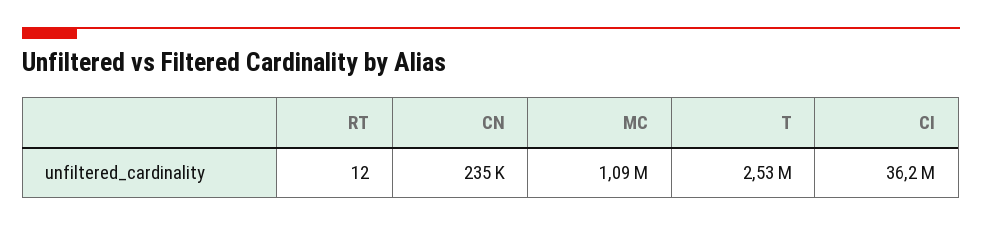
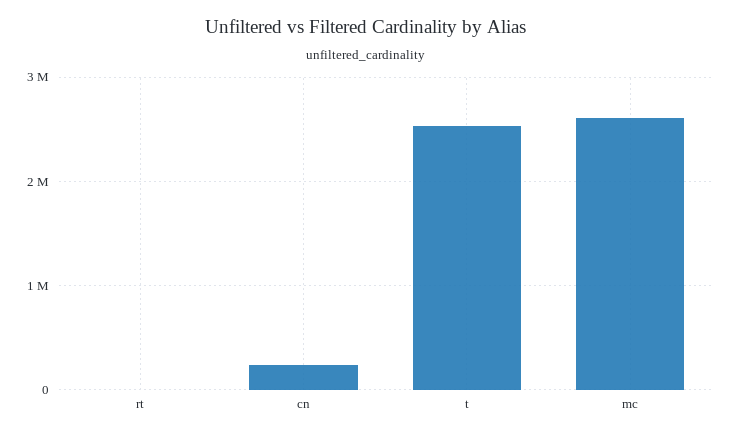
  {
    "RT": 12,
    "CN": 235000,
-   "MC": 1090000,
+   "MC": 2600000,
-   "T": 2530000,
+   "T": 2530000
-   "CI": 36200000
  }

